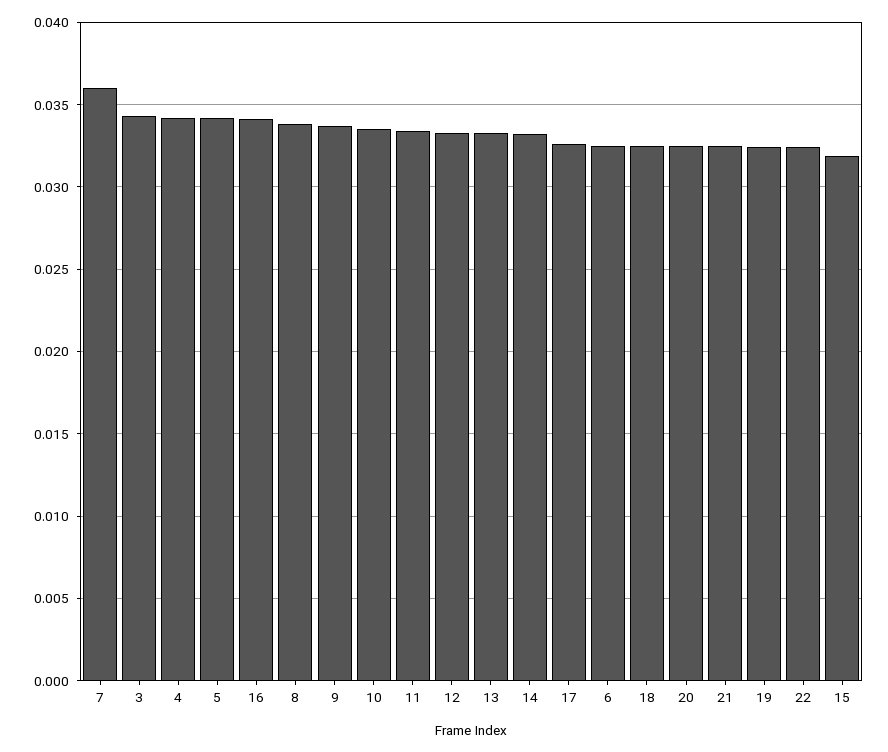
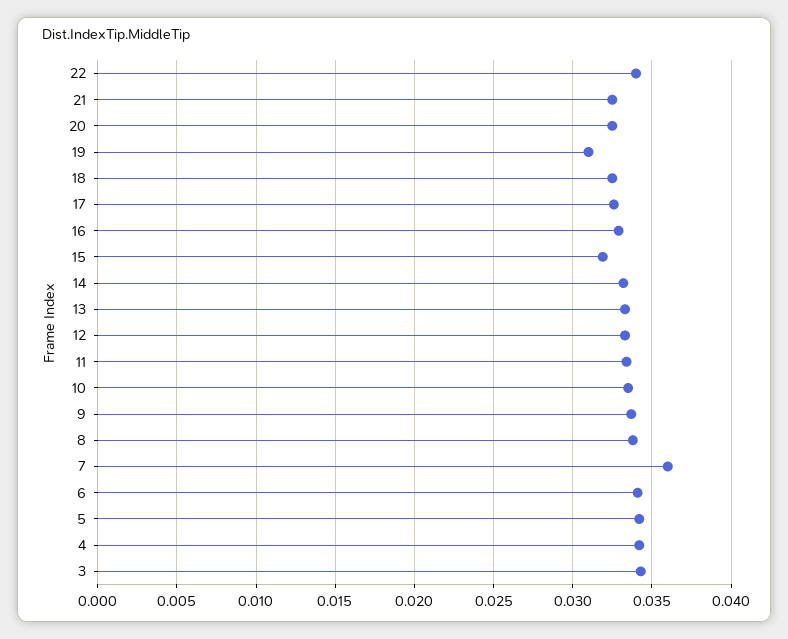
  {
    "7": 0.036,
    "3": 0.0345,
    "4": 0.034,
    "5": 0.034,
-   "16": 0.034,
+   "16": 0.033,
    "8": 0.034,
    "9": 0.0335,
    "10": 0.0335,
    "11": 0.0335,
    "12": 0.0335,
    "13": 0.0335,
    "14": 0.033,
    "17": 0.0325,
-   "6": 0.0325,
+   "6": 0.034,
    "18": 0.0325,
    "20": 0.0325,
    "21": 0.0325,
-   "19": 0.0325,
+   "19": 0.031,
-   "22": 0.0325,
+   "22": 0.034,
    "15": 0.032
  }

